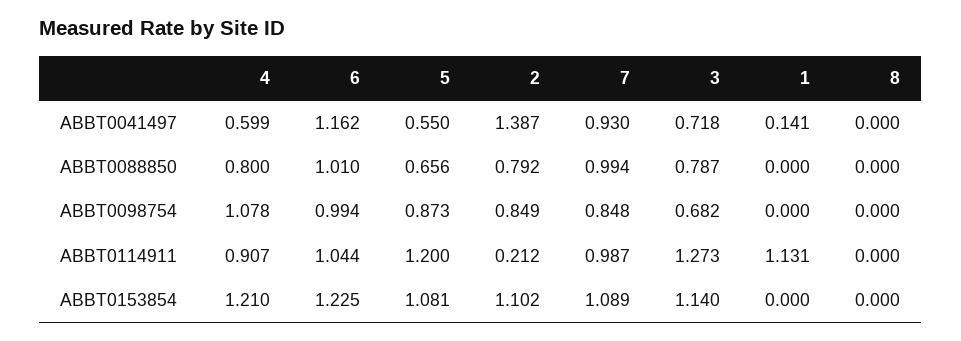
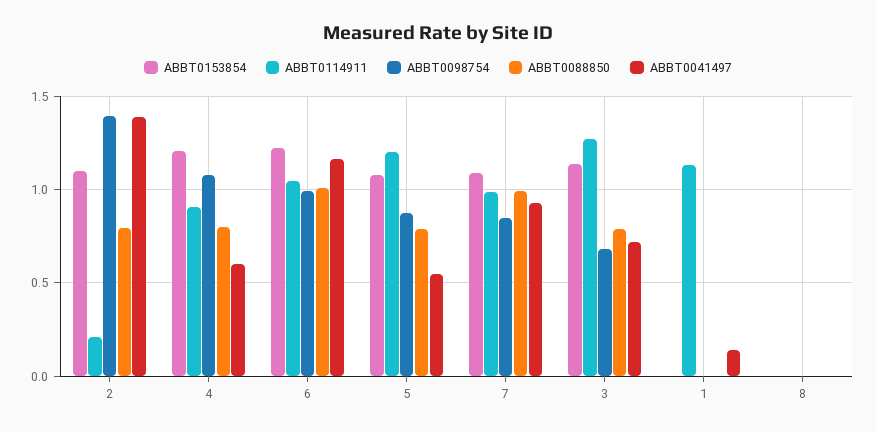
  {
    "ABBT0041497": {
      "4": 0.599,
      "6": 1.162,
      "5": 0.55,
      "2": 1.387,
      "7": 0.93,
      "3": 0.718,
      "1": 0.141,
      "8": 0
    },
    "ABBT0088850": {
      "4": 0.8,
      "6": 1.01,
-     "5": 0.656,
+     "5": 0.8,
      "2": 0.792,
      "7": 0.994,
      "3": 0.787,
      "1": 0,
      "8": 0
    },
    "ABBT0098754": {
      "4": 1.078,
      "6": 0.994,
      "5": 0.873,
-     "2": 0.849,
+     "2": 1.4,
      "7": 0.848,
      "3": 0.682,
      "1": 0,
      "8": 0
    },
    "ABBT0114911": {
      "4": 0.907,
      "6": 1.044,
      "5": 1.2,
      "2": 0.212,
      "7": 0.987,
      "3": 1.273,
      "1": 1.131,
      "8": 0
    },
    "ABBT0153854": {
      "4": 1.21,
      "6": 1.225,
      "5": 1.081,
      "2": 1.102,
      "7": 1.089,
      "3": 1.14,
      "1": 0,
      "8": 0
    }
  }

